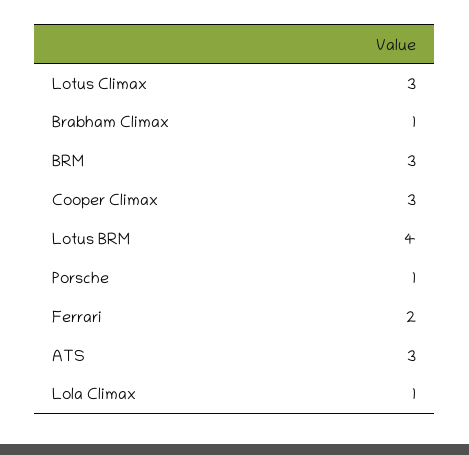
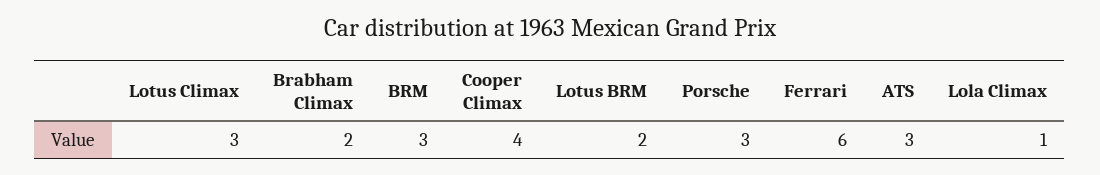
  {
    "Lotus Climax": 3,
-   "Brabham Climax": 1,
+   "Brabham Climax": 2,
    "BRM": 3,
-   "Cooper Climax": 3,
+   "Cooper Climax": 4,
-   "Lotus BRM": 4,
+   "Lotus BRM": 2,
-   "Porsche": 1,
+   "Porsche": 3,
-   "Ferrari": 2,
+   "Ferrari": 6,
    "ATS": 3,
    "Lola Climax": 1
  }

